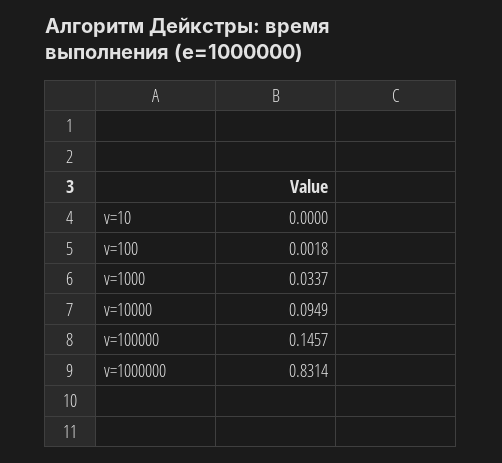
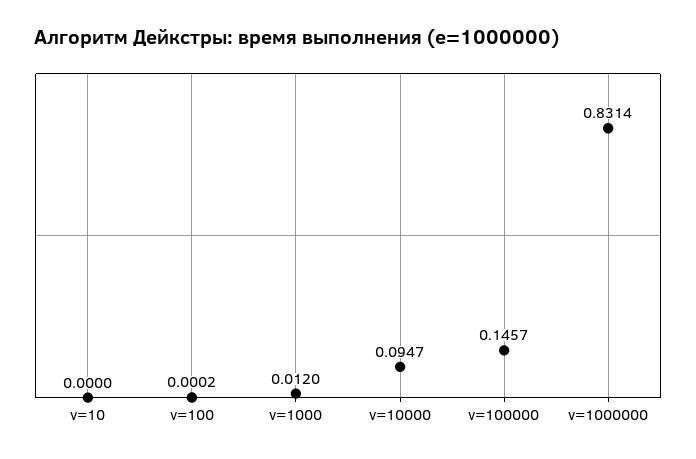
  {
    "v=10": 0,
-   "v=100": 0.0018,
+   "v=100": 0.0002,
-   "v=1000": 0.0337,
+   "v=1000": 0.012,
-   "v=10000": 0.0949,
+   "v=10000": 0.0947,
    "v=100000": 0.1457,
    "v=1000000": 0.8314
  }

